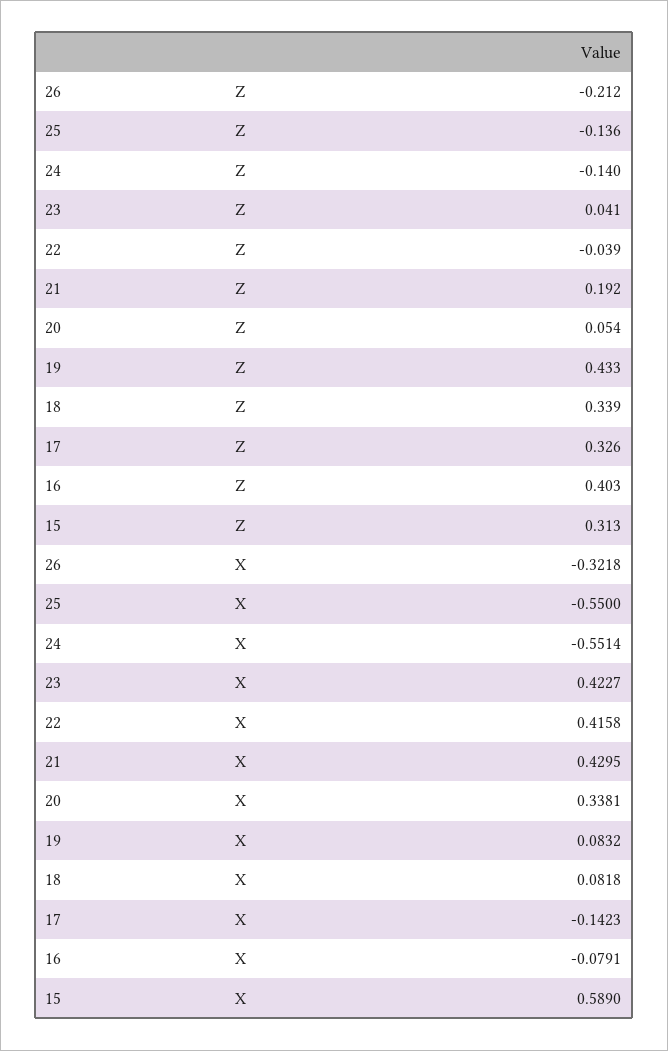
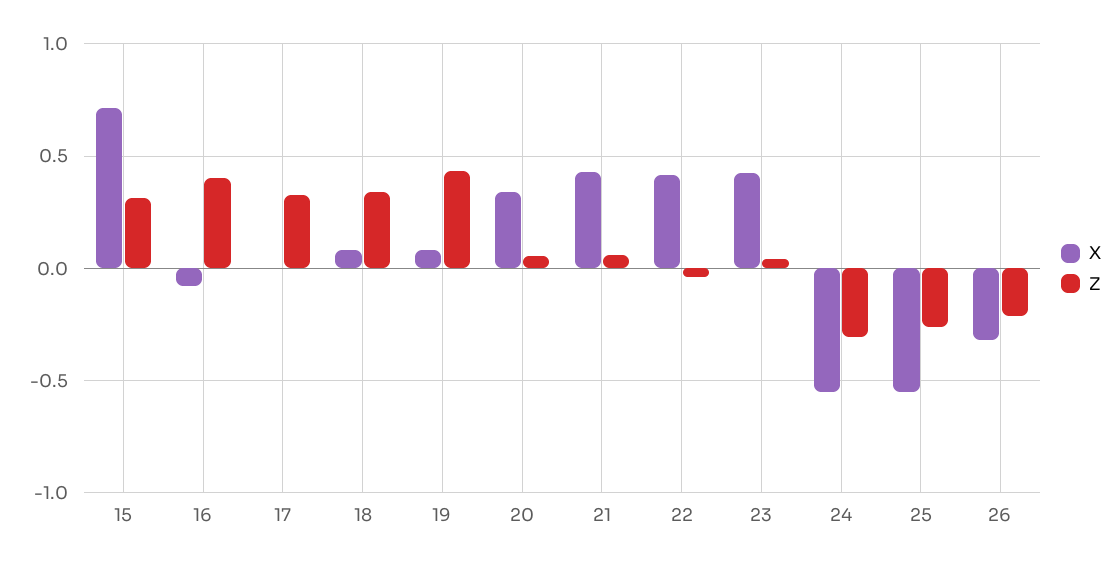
  {
    "Z": {
      "26": -0.212,
-     "25": -0.136,
+     "25": -0.25,
-     "24": -0.14,
+     "24": -0.3,
      "23": 0.041,
      "22": -0.039,
-     "21": 0.192,
+     "21": 0.05,
      "20": 0.054,
      "19": 0.433,
      "18": 0.339,
      "17": 0.326,
      "16": 0.403,
      "15": 0.313
    },
    "X": {
      "26": -0.3218,
      "25": -0.55,
      "24": -0.5514,
      "23": 0.4227,
      "22": 0.4158,
      "21": 0.4295,
      "20": 0.3381,
      "19": 0.0832,
      "18": 0.0818,
-     "17": -0.1423,
+     "17": 0,
      "16": -0.0791,
-     "15": 0.589
+     "15": 0.7
    }
  }

